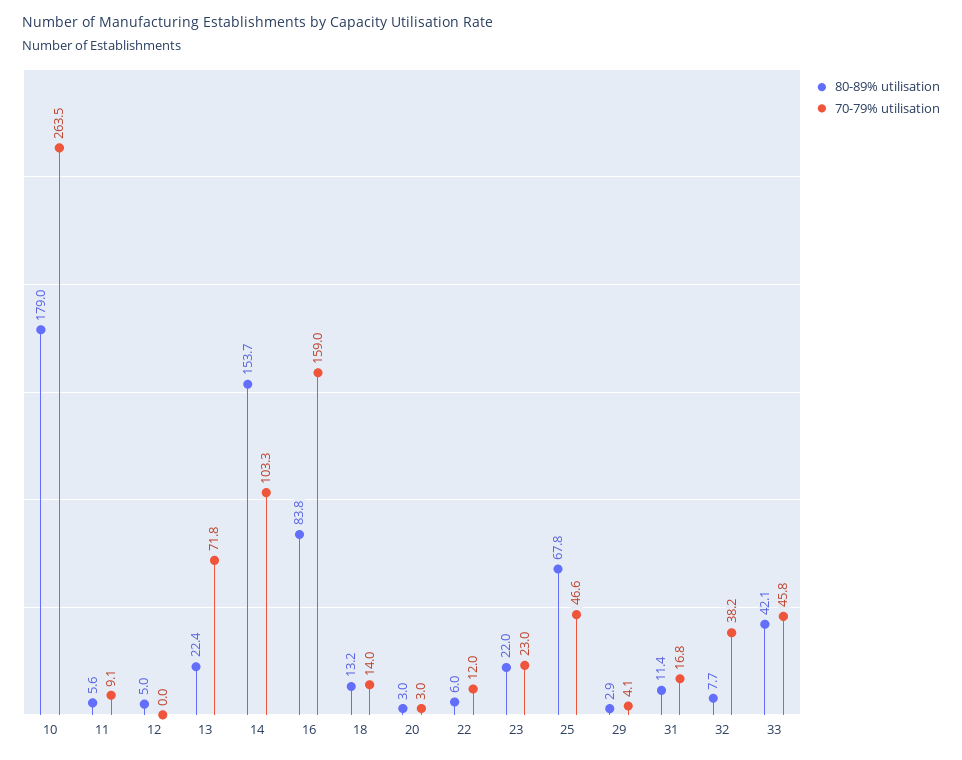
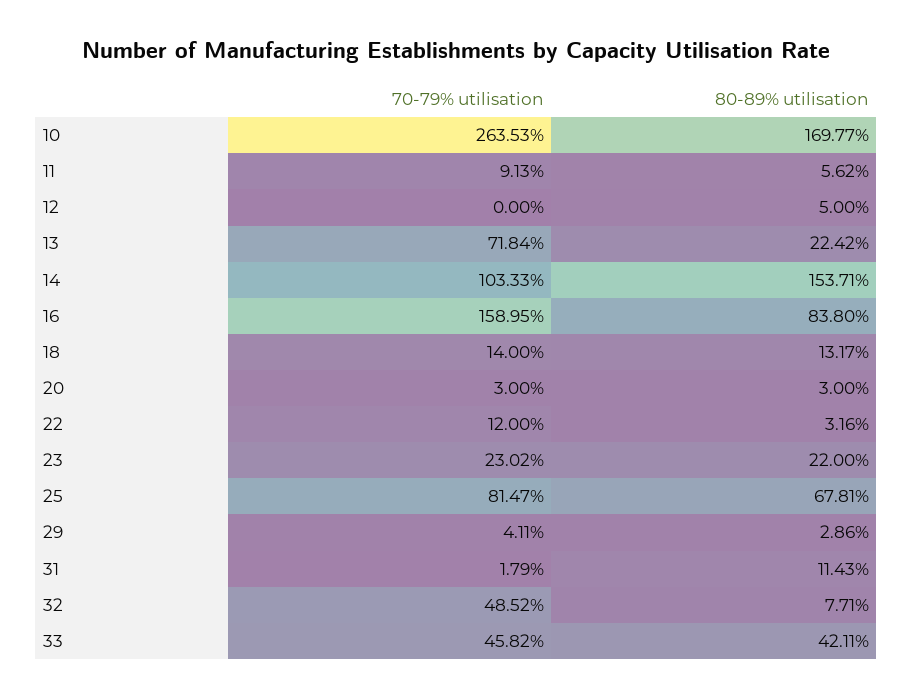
  {
    "80-89% utilisation": {
-     "10": 179,
+     "10": 169.77,
      "11": 5.62,
      "12": 5,
      "13": 22.42,
      "14": 153.71,
      "16": 83.8,
      "18": 13.17,
      "20": 3,
-     "22": 6,
+     "22": 3.16,
      "23": 22,
      "25": 67.81,
      "29": 2.86,
      "31": 11.43,
      "32": 7.71,
      "33": 42.11
    },
    "70-79% utilisation": {
      "10": 263.53,
      "11": 9.13,
      "12": 0,
      "13": 71.84,
      "14": 103.33,
      "16": 158.95,
      "18": 14,
      "20": 3,
      "22": 12,
      "23": 23.02,
-     "25": 46.6,
+     "25": 81.47,
      "29": 4.11,
-     "31": 16.8,
+     "31": 1.79,
-     "32": 38.2,
+     "32": 48.52,
      "33": 45.82
    }
  }

